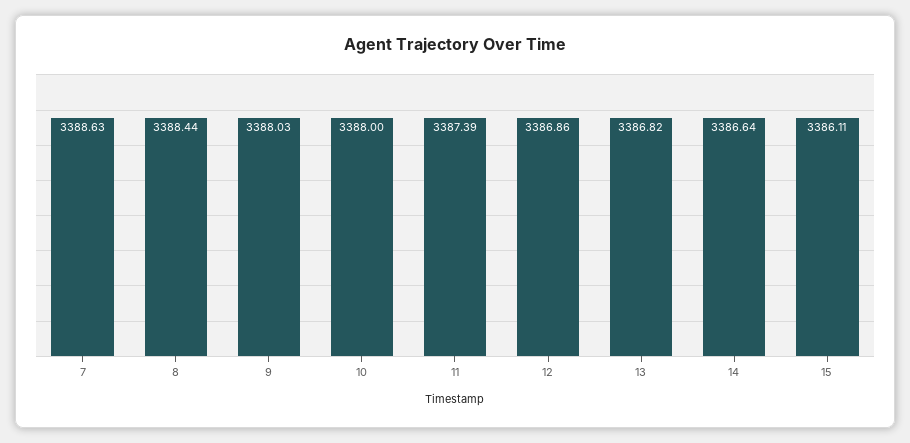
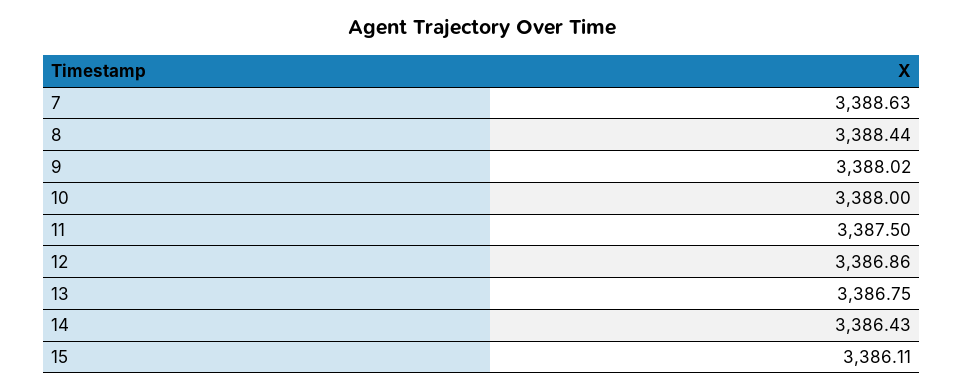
  {
    "7": 3388.63,
    "8": 3388.44,
-   "9": 3388.03,
+   "9": 3388.02,
    "10": 3388,
-   "11": 3387.39,
+   "11": 3387.5,
    "12": 3386.86,
-   "13": 3386.82,
+   "13": 3386.75,
-   "14": 3386.64,
+   "14": 3386.43,
    "15": 3386.11
  }

